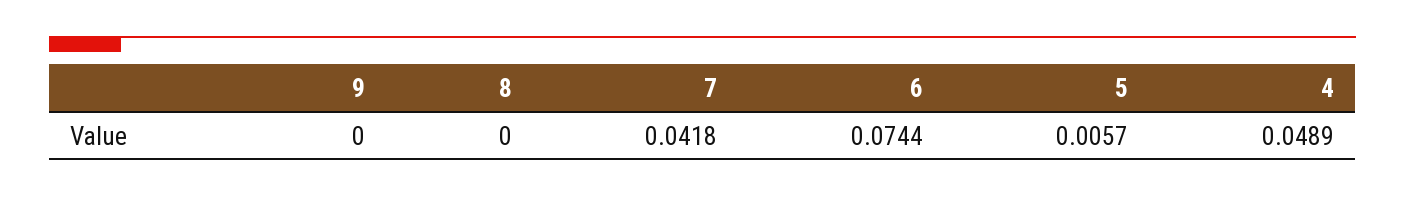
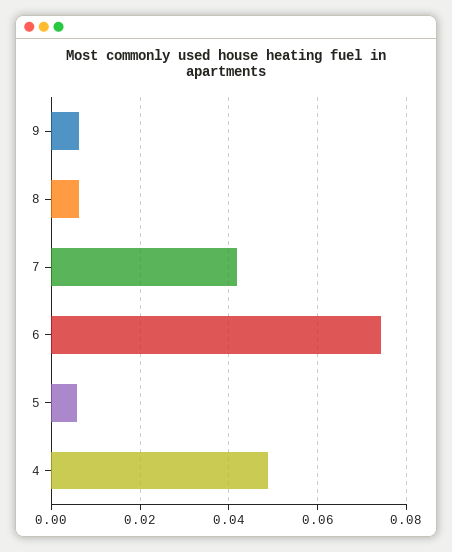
  {
-   "9": 0,
+   "9": 0.006,
-   "8": 0,
+   "8": 0.006,
    "7": 0.0418,
    "6": 0.0744,
    "5": 0.0057,
    "4": 0.0489
  }

